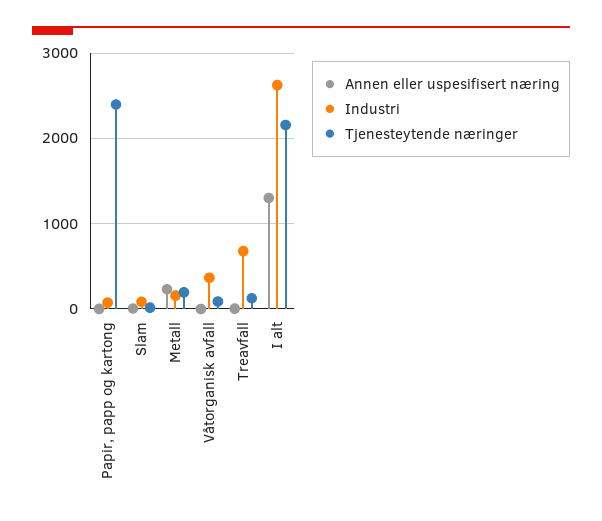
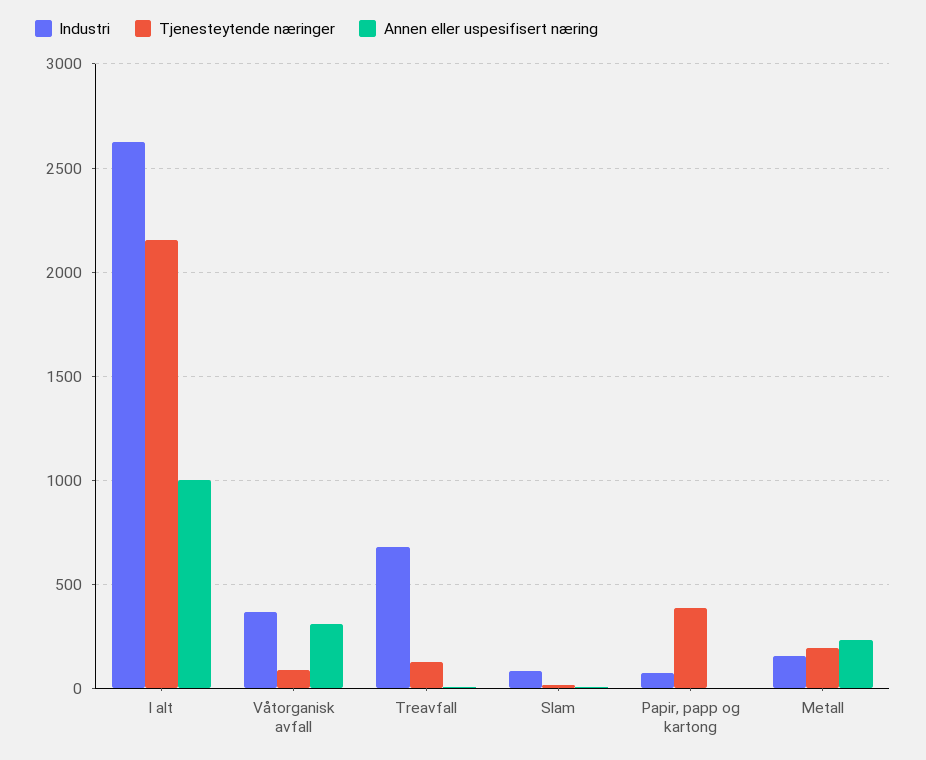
  {
    "Annen eller uspesifisert næring": {
      "Papir, papp og kartong": 0,
      "Slam": 0,
      "Metall": 250,
-     "Våtorganisk avfall": 0,
+     "Våtorganisk avfall": 300,
      "Treavfall": 0,
-     "I alt": 1300
+     "I alt": 1000
    },
    "Industri": {
      "Papir, papp og kartong": 50,
      "Slam": 100,
      "Metall": 150,
      "Våtorganisk avfall": 350,
      "Treavfall": 700,
      "I alt": 2600
    },
    "Tjenesteytende næringer": {
-     "Papir, papp og kartong": 2400,
+     "Papir, papp og kartong": 400,
      "Slam": 0,
      "Metall": 200,
      "Våtorganisk avfall": 100,
      "Treavfall": 150,
      "I alt": 2150
    }
  }

